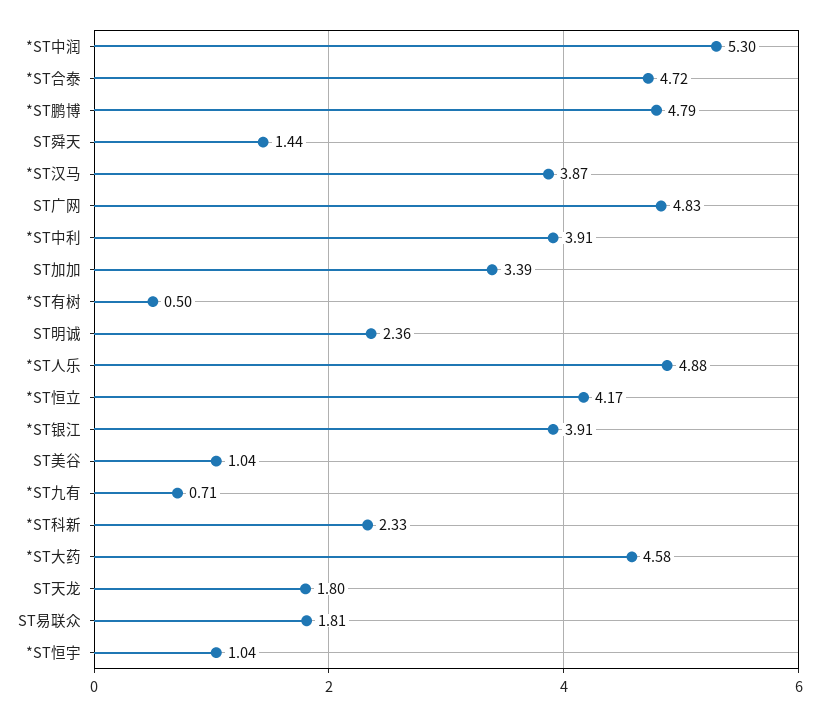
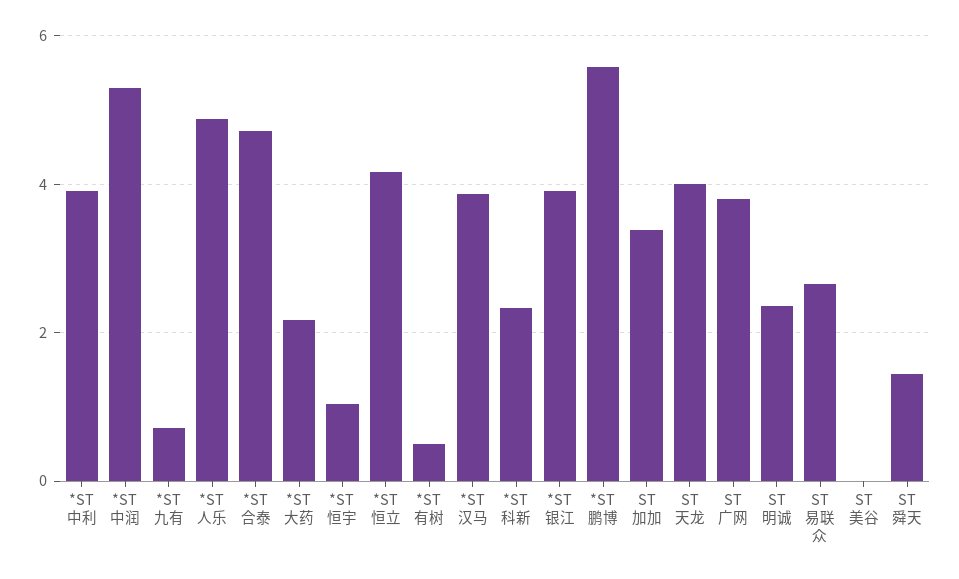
  {
    "*ST中润": 5.3,
    "*ST合泰": 4.72,
-   "*ST鹏博": 4.79,
+   "*ST鹏博": 5.6,
    "ST舜天": 1.44,
    "*ST汉马": 3.87,
-   "ST广网": 4.83,
+   "ST广网": 3.8,
    "*ST中利": 3.91,
    "ST加加": 3.39,
    "*ST有树": 0.5,
    "ST明诚": 2.36,
    "*ST人乐": 4.88,
    "*ST恒立": 4.17,
    "*ST银江": 3.91,
-   "ST美谷": 1.04,
+   "ST美谷": 0,
    "*ST九有": 0.71,
    "*ST科新": 2.33,
-   "*ST大药": 4.58,
+   "*ST大药": 2.2,
-   "ST天龙": 1.8,
+   "ST天龙": 4,
-   "ST易联众": 1.81,
+   "ST易联众": 2.6,
    "*ST恒宇": 1.04
  }

